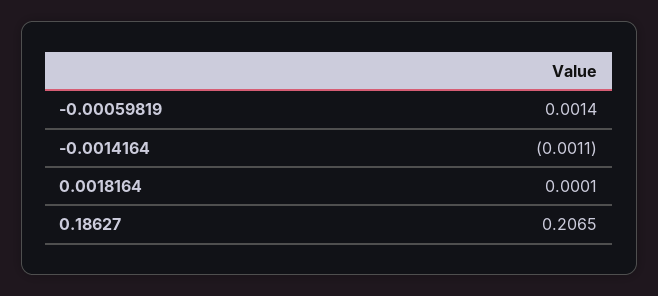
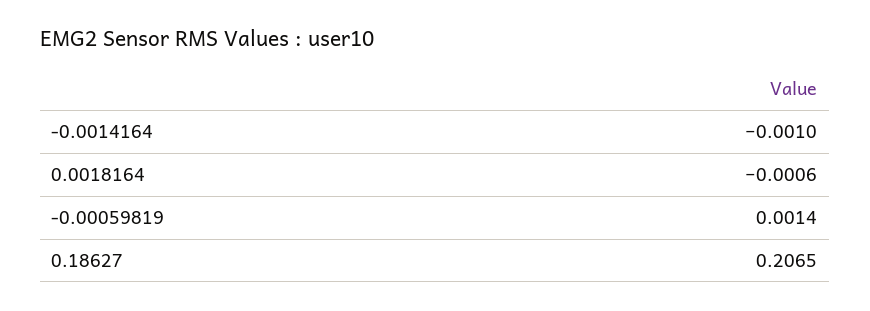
  {
    "-0.00059819": 0.0014,
-   "-0.0014164": -0.0011,
+   "-0.0014164": -0.001,
-   "0.0018164": 0.0001,
+   "0.0018164": -0.0006,
    "0.18627": 0.2065
  }

